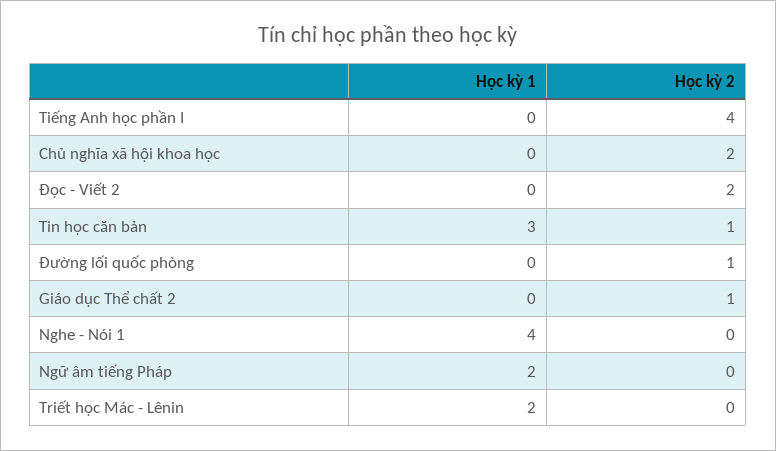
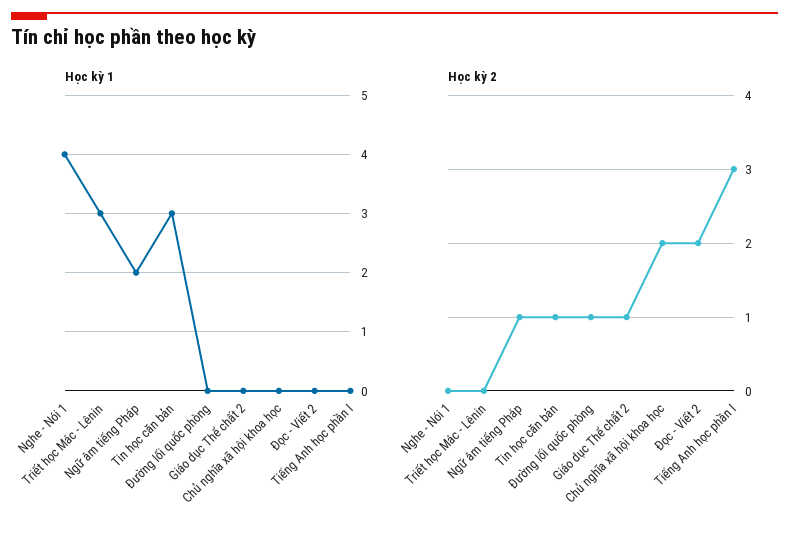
  {
    "Học kỳ 1": {
      "Tiếng Anh học phần I": 0,
      "Chủ nghĩa xã hội khoa học": 0,
      "Đọc - Viết 2": 0,
      "Tin học căn bản": 3,
      "Đường lối quốc phòng": 0,
      "Giáo dục Thể chất 2": 0,
      "Nghe - Nói 1": 4,
      "Ngữ âm tiếng Pháp": 2,
-     "Triết học Mác - Lênin": 2
+     "Triết học Mác - Lênin": 3
    },
    "Học kỳ 2": {
-     "Tiếng Anh học phần I": 4,
+     "Tiếng Anh học phần I": 3,
      "Chủ nghĩa xã hội khoa học": 2,
      "Đọc - Viết 2": 2,
      "Tin học căn bản": 1,
      "Đường lối quốc phòng": 1,
      "Giáo dục Thể chất 2": 1,
      "Nghe - Nói 1": 0,
-     "Ngữ âm tiếng Pháp": 0,
+     "Ngữ âm tiếng Pháp": 1,
      "Triết học Mác - Lênin": 0
    }
  }

